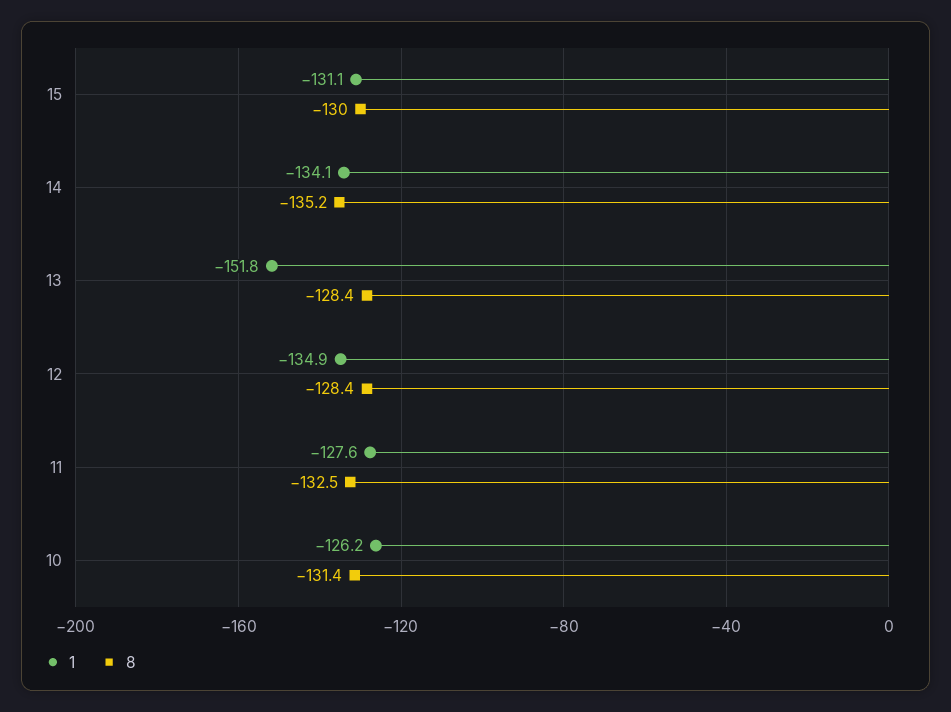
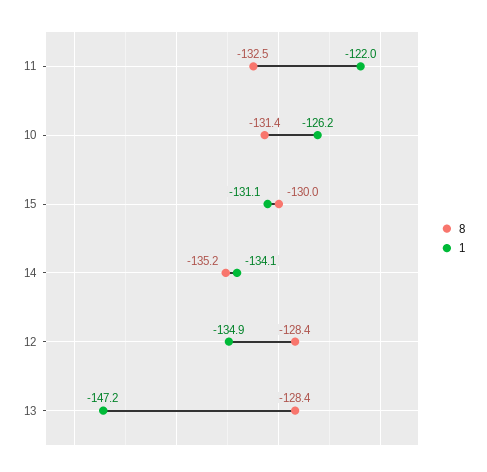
  {
    "1": {
      "15": -131.1,
      "14": -134.1,
-     "13": -151.8,
+     "13": -147.2,
      "12": -134.9,
-     "11": -127.6,
+     "11": -122,
      "10": -126.2
    },
    "8": {
      "15": -130,
      "14": -135.2,
      "13": -128.4,
      "12": -128.4,
      "11": -132.5,
      "10": -131.4
    }
  }

